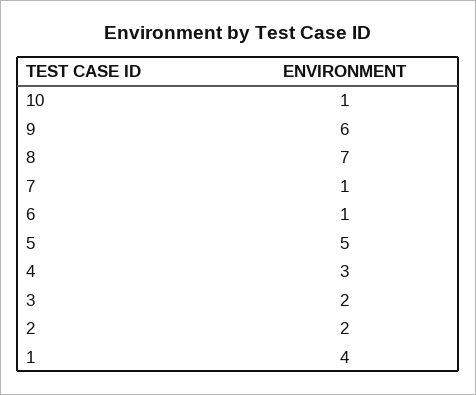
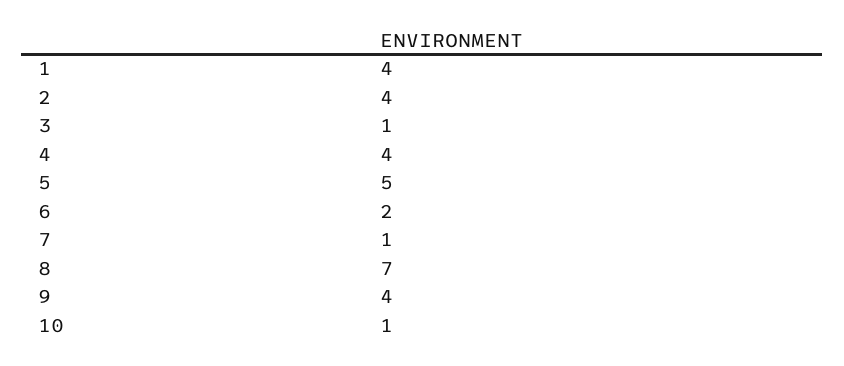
  {
    "10": 1,
-   "9": 6,
+   "9": 4,
    "8": 7,
    "7": 1,
-   "6": 1,
+   "6": 2,
    "5": 5,
-   "4": 3,
+   "4": 4,
-   "3": 2,
+   "3": 1,
-   "2": 2,
+   "2": 4,
    "1": 4
  }

